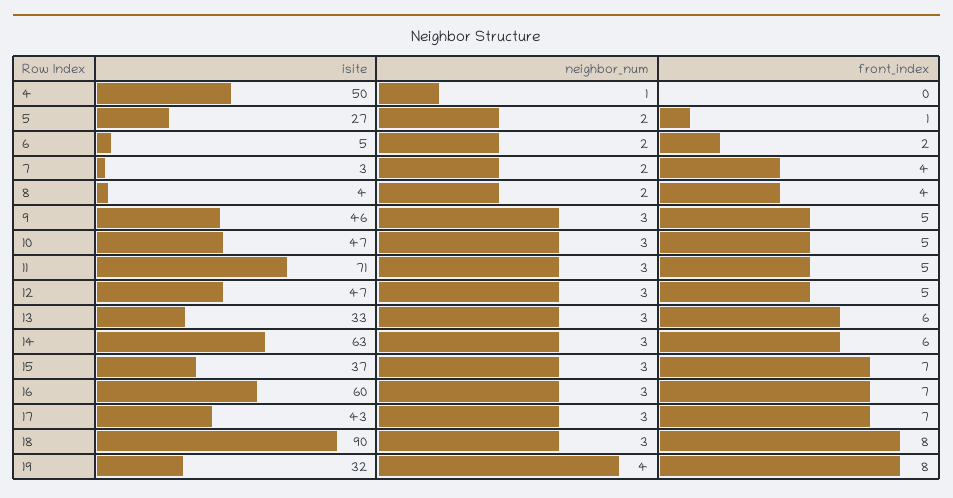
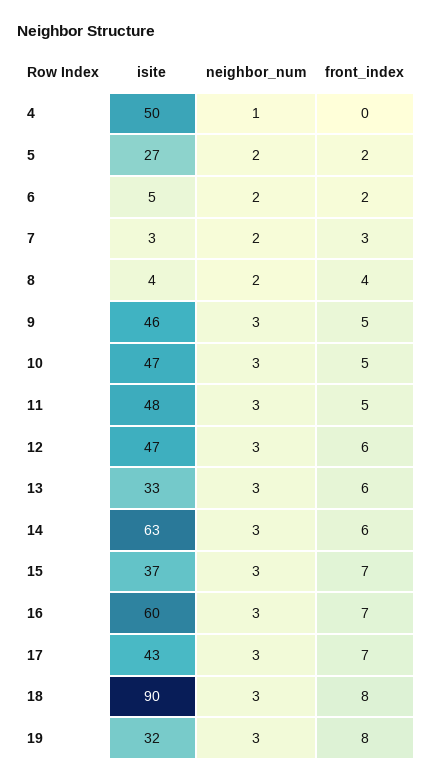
  {
    "isite": {
      "4": 50,
      "5": 27,
      "6": 5,
      "7": 3,
      "8": 4,
      "9": 46,
      "10": 47,
-     "11": 71,
+     "11": 48,
      "12": 47,
      "13": 33,
      "14": 63,
      "15": 37,
      "16": 60,
      "17": 43,
      "18": 90,
      "19": 32
    },
    "neighbor_num": {
      "4": 1,
      "5": 2,
      "6": 2,
      "7": 2,
      "8": 2,
      "9": 3,
      "10": 3,
      "11": 3,
      "12": 3,
      "13": 3,
      "14": 3,
      "15": 3,
      "16": 3,
      "17": 3,
      "18": 3,
-     "19": 4
+     "19": 3
    },
    "front_index": {
      "4": 0,
-     "5": 1,
+     "5": 2,
      "6": 2,
-     "7": 4,
+     "7": 3,
      "8": 4,
      "9": 5,
      "10": 5,
      "11": 5,
-     "12": 5,
+     "12": 6,
      "13": 6,
      "14": 6,
      "15": 7,
      "16": 7,
      "17": 7,
      "18": 8,
      "19": 8
    }
  }

